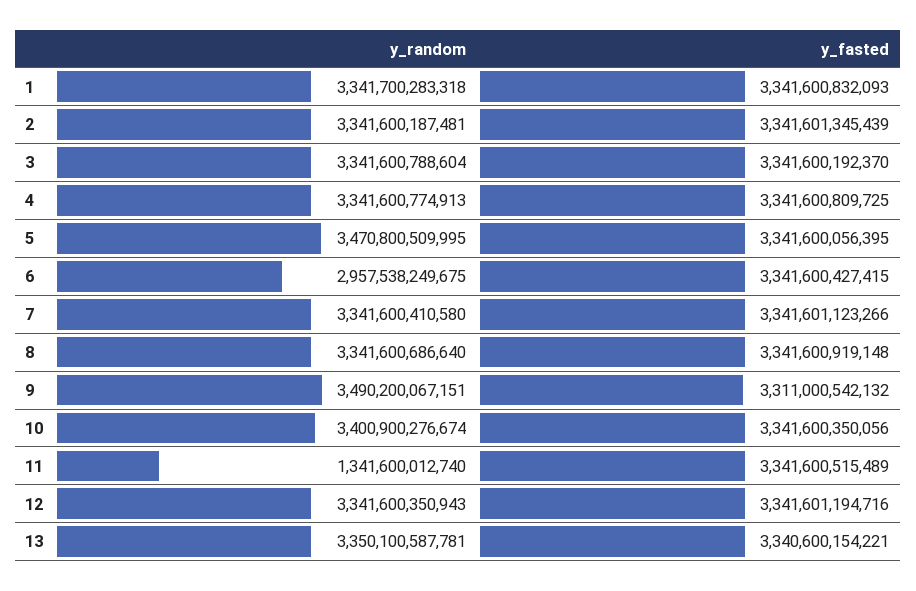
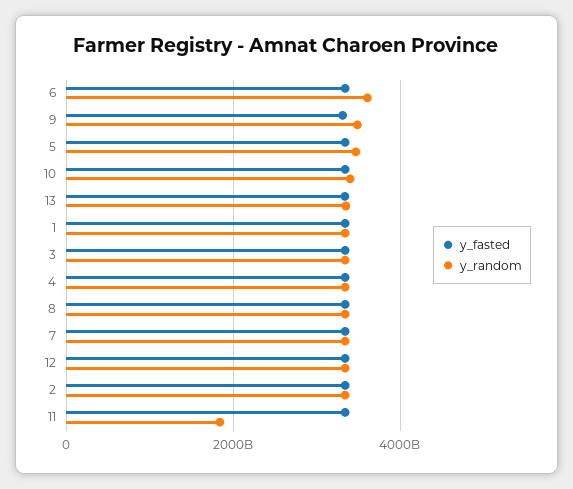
  {
    "y_random": {
      "1": 3341700283318,
      "2": 3341600187481,
      "3": 3341600788604,
      "4": 3341600774913,
      "5": 3470800509995,
-     "6": 2957538249675,
+     "6": 3600000000000,
      "7": 3341600410580,
      "8": 3341600686640,
      "9": 3490200067151,
      "10": 3400900276674,
-     "11": 1341600012740,
+     "11": 1800000000000,
      "12": 3341600350943,
      "13": 3350100587781
    },
    "y_fasted": {
      "1": 3341600832093,
      "2": 3341601345439,
      "3": 3341600192370,
      "4": 3341600809725,
      "5": 3341600056395,
      "6": 3341600427415,
      "7": 3341601123266,
      "8": 3341600919148,
      "9": 3311000542132,
      "10": 3341600350056,
      "11": 3341600515489,
      "12": 3341601194716,
      "13": 3340600154221
    }
  }

